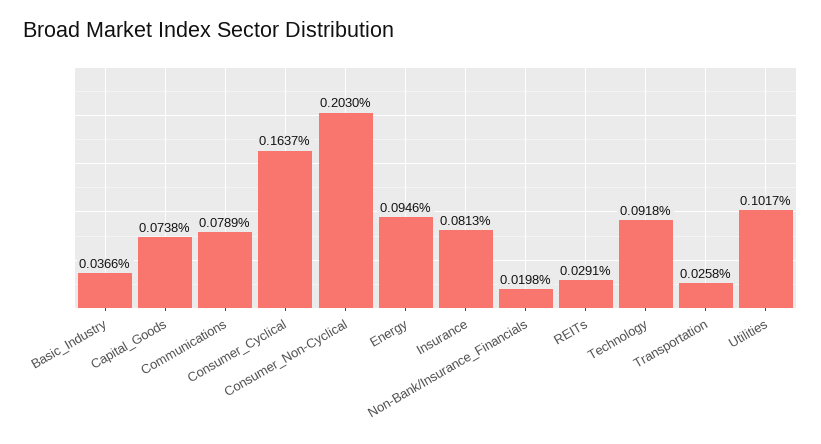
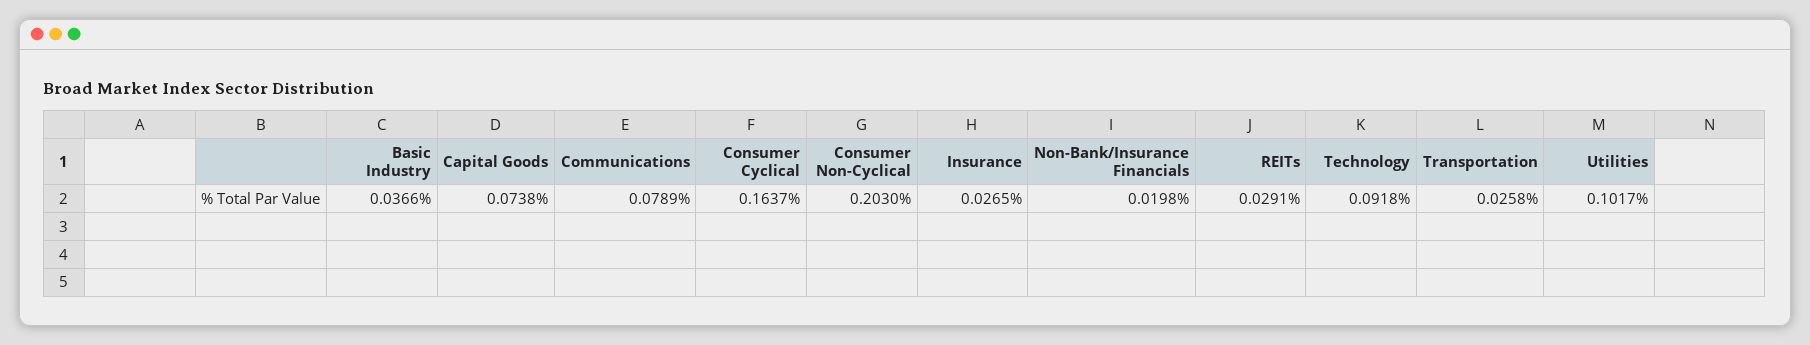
  {
    "Basic_Industry": 0.0366,
    "Capital_Goods": 0.0738,
    "Communications": 0.0789,
    "Consumer_Cyclical": 0.1637,
    "Consumer_Non-Cyclical": 0.203,
-   "Energy": 0.0946,
-   "Insurance": 0.0813,
+   "Insurance": 0.0265,
    "Non-Bank/Insurance_Financials": 0.0198,
    "REITs": 0.0291,
    "Technology": 0.0918,
    "Transportation": 0.0258,
    "Utilities": 0.1017
  }

